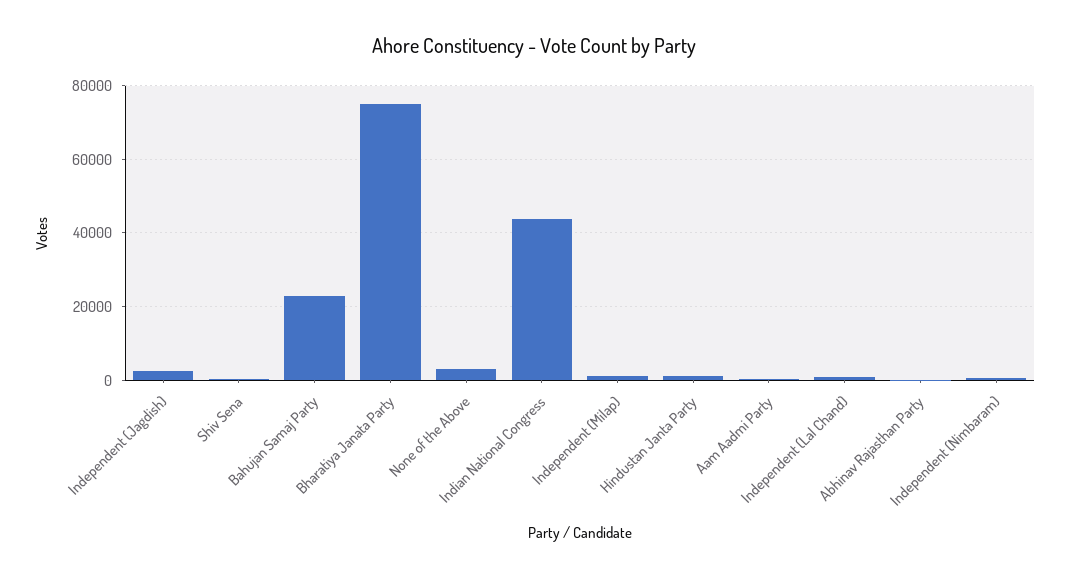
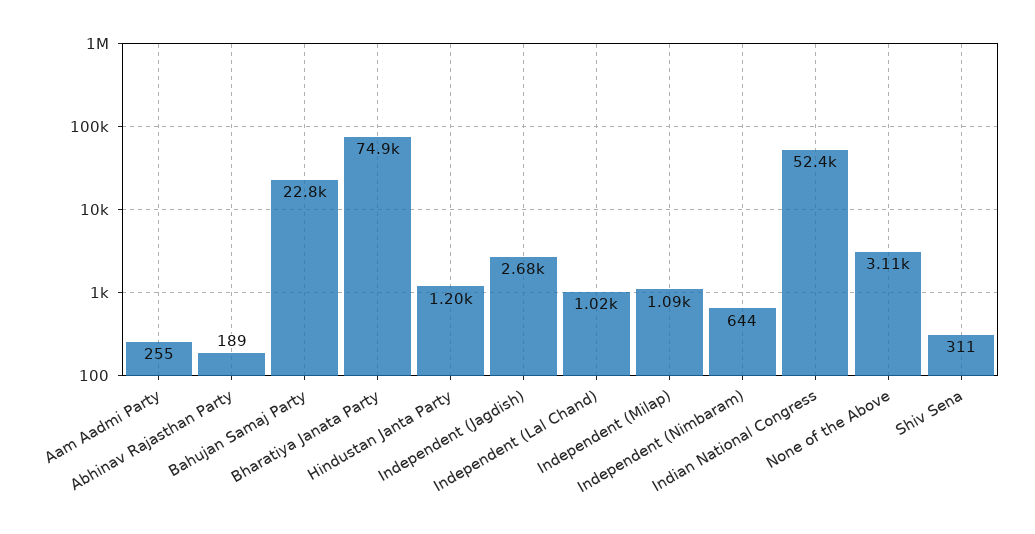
  {
    "Independent (Jagdish)": 2680,
    "Shiv Sena": 311,
    "Bahujan Samaj Party": 22800,
    "Bharatiya Janata Party": 74900,
    "None of the Above": 3110,
-   "Indian National Congress": 44000,
+   "Indian National Congress": 52400,
    "Independent (Milap)": 1090,
    "Hindustan Janta Party": 1200,
    "Aam Aadmi Party": 255,
    "Independent (Lal Chand)": 1020,
    "Abhinav Rajasthan Party": 189,
    "Independent (Nimbaram)": 644
  }

